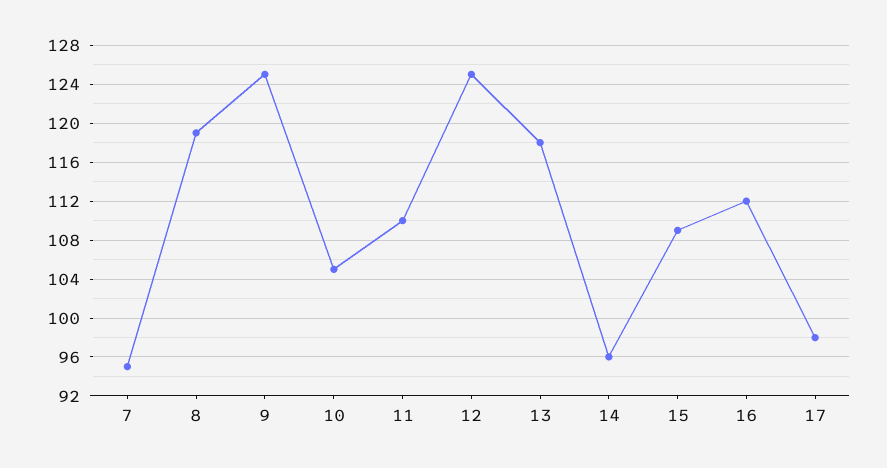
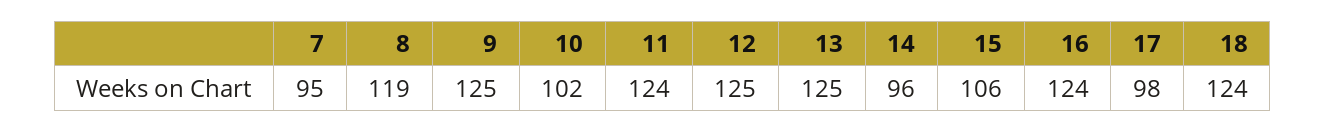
  {
    "7": 95,
    "8": 119,
    "9": 125,
-   "10": 105,
+   "10": 102,
-   "11": 110,
+   "11": 124,
    "12": 125,
-   "13": 118,
+   "13": 125,
    "14": 96,
-   "15": 109,
+   "15": 106,
-   "16": 112,
+   "16": 124,
-   "17": 98
+   "17": 98,
+   "18": 124
  }

